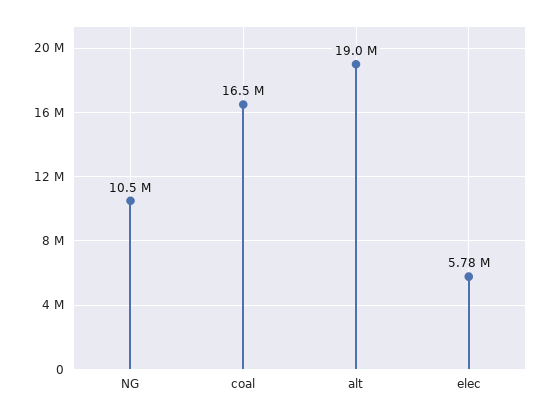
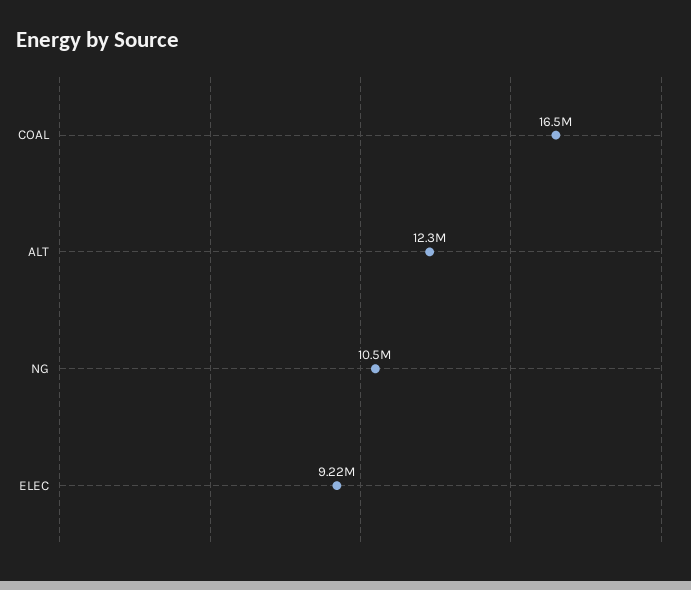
  {
    "NG": 10500000,
    "coal": 16500000,
-   "alt": 19000000,
+   "alt": 12300000,
-   "elec": 5780000
+   "elec": 9220000
  }

